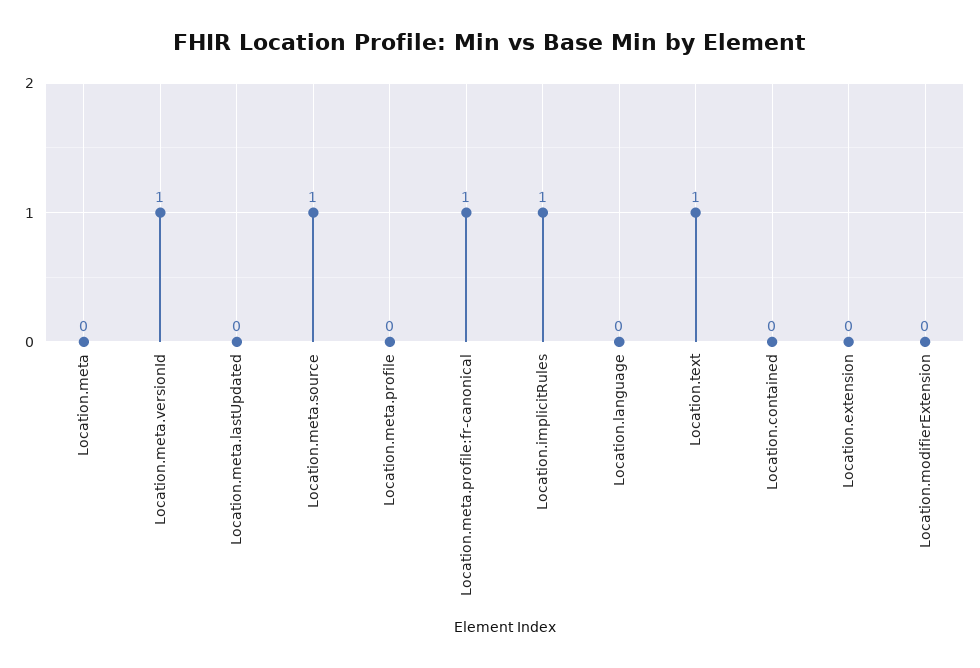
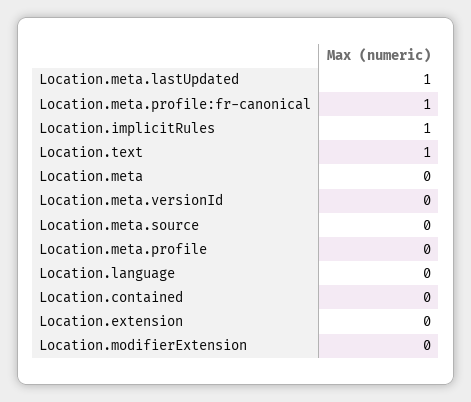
  {
    "Location.meta": 0,
-   "Location.meta.versionId": 1,
+   "Location.meta.versionId": 0,
-   "Location.meta.lastUpdated": 0,
+   "Location.meta.lastUpdated": 1,
-   "Location.meta.source": 1,
+   "Location.meta.source": 0,
    "Location.meta.profile": 0,
    "Location.meta.profile:fr-canonical": 1,
    "Location.implicitRules": 1,
    "Location.language": 0,
    "Location.text": 1,
    "Location.contained": 0,
    "Location.extension": 0,
    "Location.modifierExtension": 0
  }

